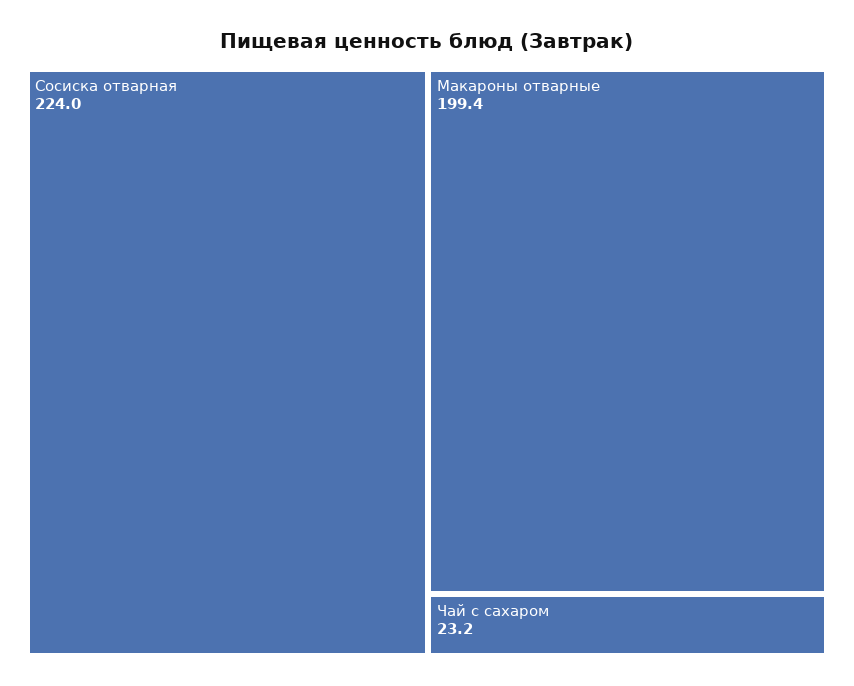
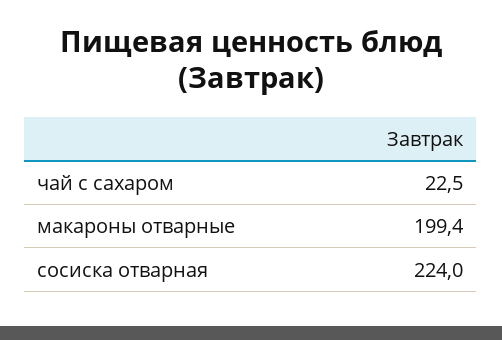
  {
    "Сосиска отварная": 224,
    "Макароны отварные": 199.4,
-   "Чай с сахаром": 23.2
+   "Чай с сахаром": 22.5
  }

